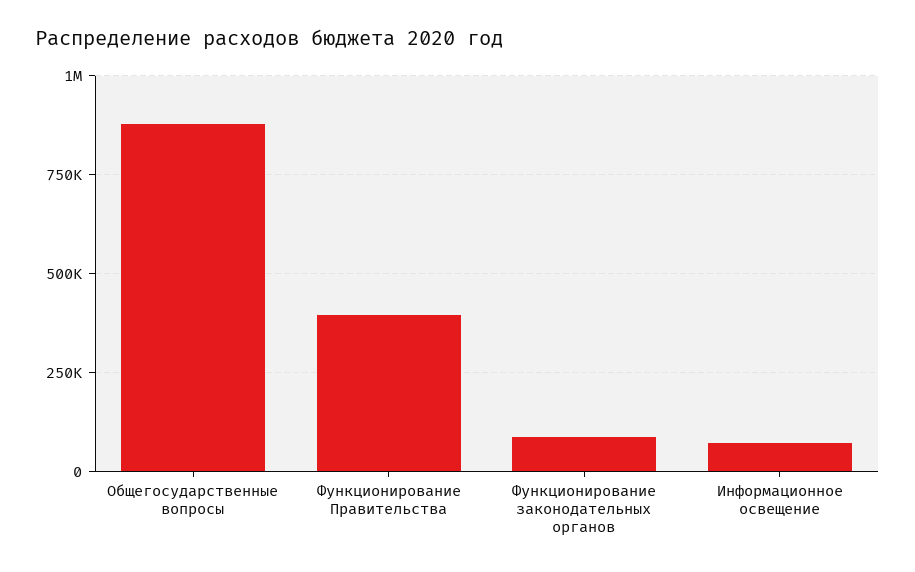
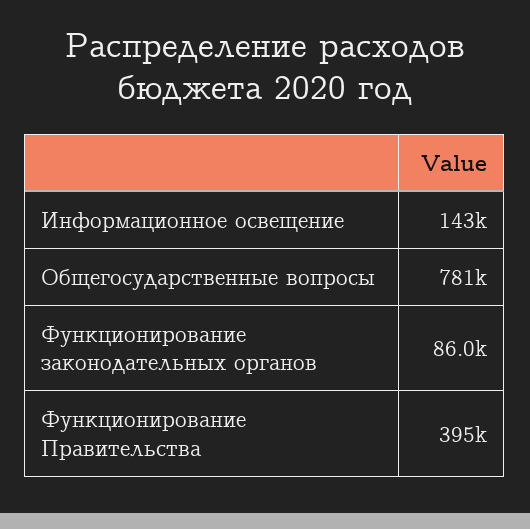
  {
-   "Общегосударственные вопросы": 875000,
+   "Общегосударственные вопросы": 781000,
    "Функционирование Правительства": 395000,
    "Функционирование законодательных органов": 86000,
-   "Информационное освещение": 75000
+   "Информационное освещение": 143000
  }

